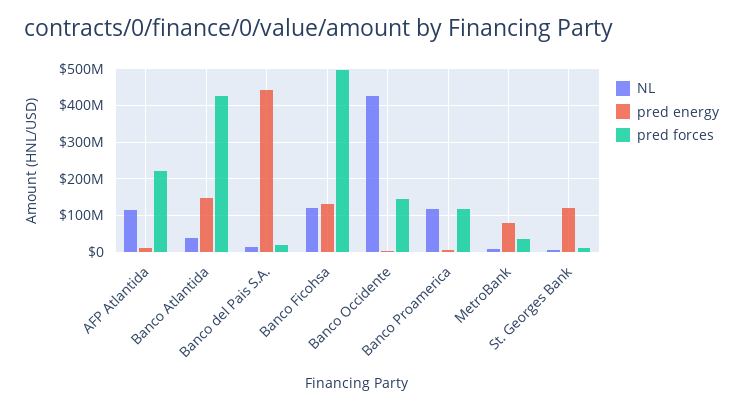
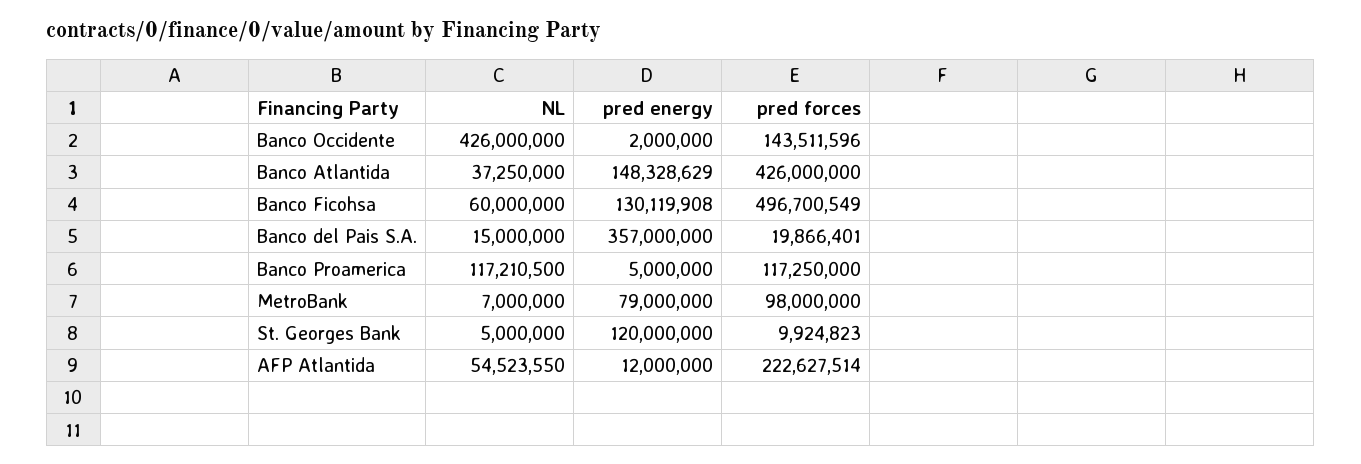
  {
    "NL": {
-     "AFP Atlantida": 120000000,
+     "AFP Atlantida": 54523550,
      "Banco Atlantida": 37250000,
      "Banco del Pais S.A.": 15000000,
-     "Banco Ficohsa": 120000000,
+     "Banco Ficohsa": 60000000,
      "Banco Occidente": 426000000,
      "Banco Proamerica": 117210500,
      "MetroBank": 7000000,
      "St. Georges Bank": 5000000
    },
    "pred energy": {
      "AFP Atlantida": 12000000,
      "Banco Atlantida": 148328629,
-     "Banco del Pais S.A.": 440000000,
+     "Banco del Pais S.A.": 357000000,
      "Banco Ficohsa": 130119908,
      "Banco Occidente": 2000000,
      "Banco Proamerica": 5000000,
      "MetroBank": 79000000,
      "St. Georges Bank": 120000000
    },
    "pred forces": {
      "AFP Atlantida": 222627514,
      "Banco Atlantida": 426000000,
      "Banco del Pais S.A.": 19866401,
      "Banco Ficohsa": 496700549,
      "Banco Occidente": 143511596,
      "Banco Proamerica": 117250000,
-     "MetroBank": 40000000,
+     "MetroBank": 98000000,
      "St. Georges Bank": 9924823
    }
  }

